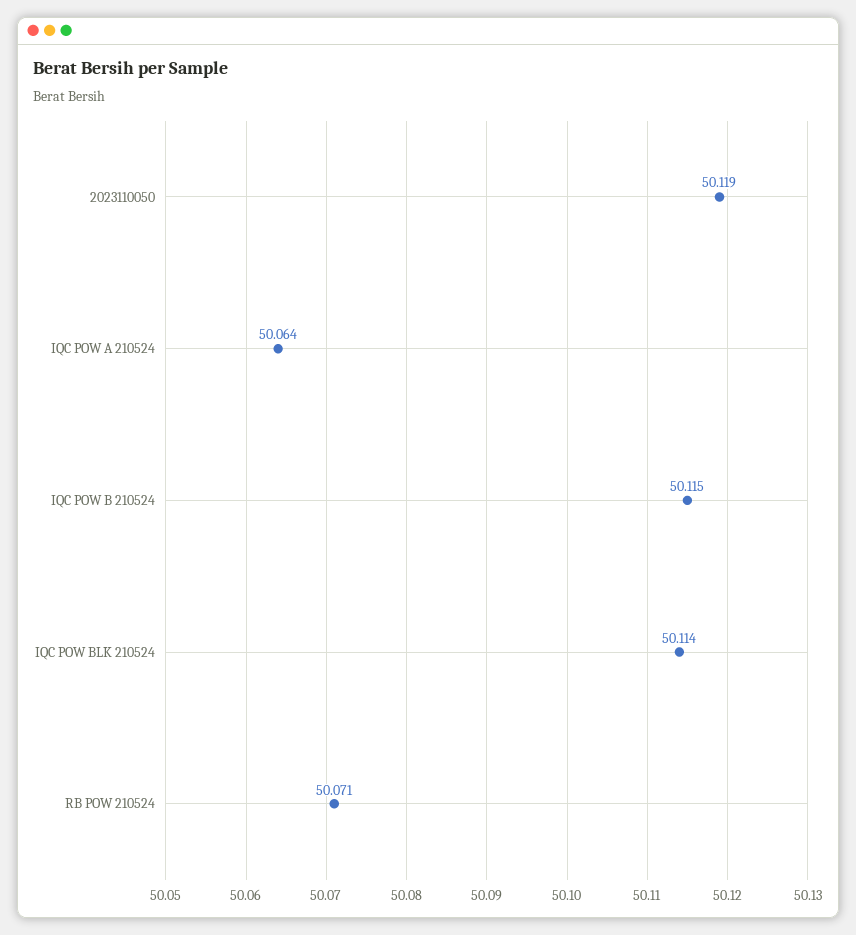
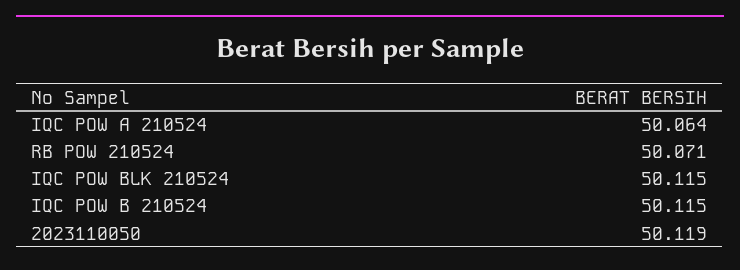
  {
    "2023110050": 50.119,
    "IQC POW A 210524": 50.064,
    "IQC POW B 210524": 50.115,
-   "IQC POW BLK 210524": 50.114,
+   "IQC POW BLK 210524": 50.115,
    "RB POW 210524": 50.071
  }

